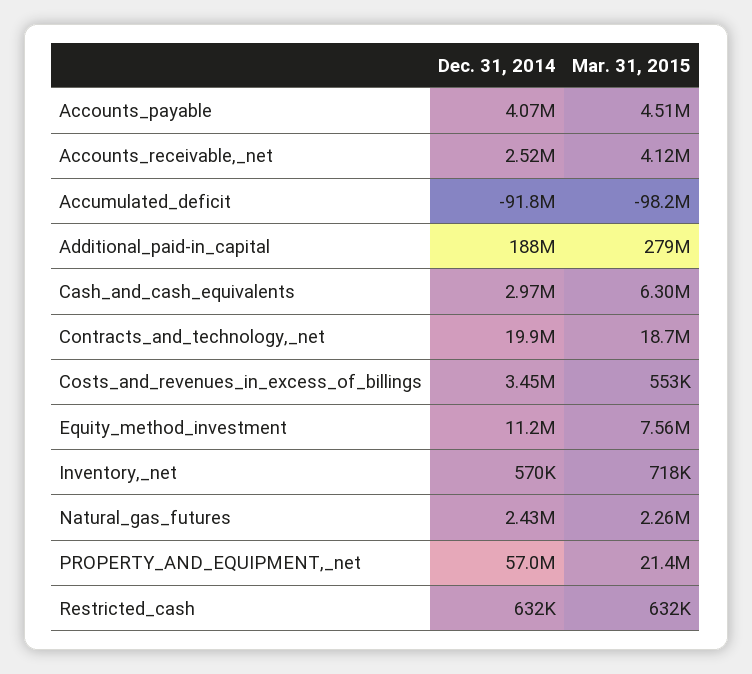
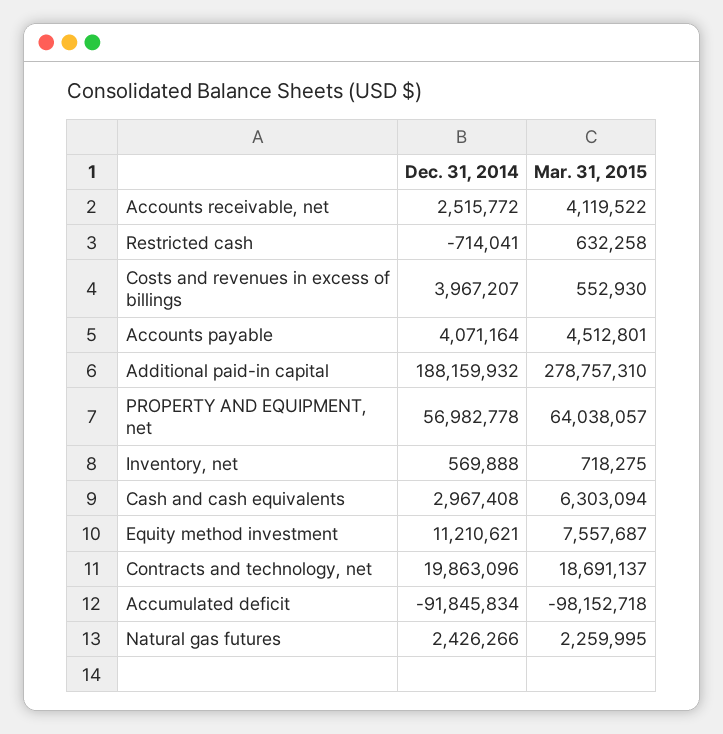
  {
    "Dec. 31, 2014": {
      "Accounts_payable": 4071164,
      "Accounts_receivable,_net": 2515772,
      "Accumulated_deficit": -91845834,
      "Additional_paid-in_capital": 188159932,
      "Cash_and_cash_equivalents": 2967408,
      "Contracts_and_technology,_net": 19863096,
-     "Costs_and_revenues_in_excess_of_billings": 3450000,
+     "Costs_and_revenues_in_excess_of_billings": 3967207,
      "Equity_method_investment": 11210621,
      "Inventory,_net": 569888,
      "Natural_gas_futures": 2426266,
      "PROPERTY_AND_EQUIPMENT,_net": 56982778,
-     "Restricted_cash": 632000
+     "Restricted_cash": -714041
    },
    "Mar. 31, 2015": {
      "Accounts_payable": 4512801,
      "Accounts_receivable,_net": 4119522,
      "Accumulated_deficit": -98152718,
      "Additional_paid-in_capital": 278757310,
      "Cash_and_cash_equivalents": 6303094,
      "Contracts_and_technology,_net": 18691137,
      "Costs_and_revenues_in_excess_of_billings": 552930,
      "Equity_method_investment": 7557687,
      "Inventory,_net": 718275,
      "Natural_gas_futures": 2259995,
-     "PROPERTY_AND_EQUIPMENT,_net": 21400000,
+     "PROPERTY_AND_EQUIPMENT,_net": 64038057,
      "Restricted_cash": 632258
    }
  }

